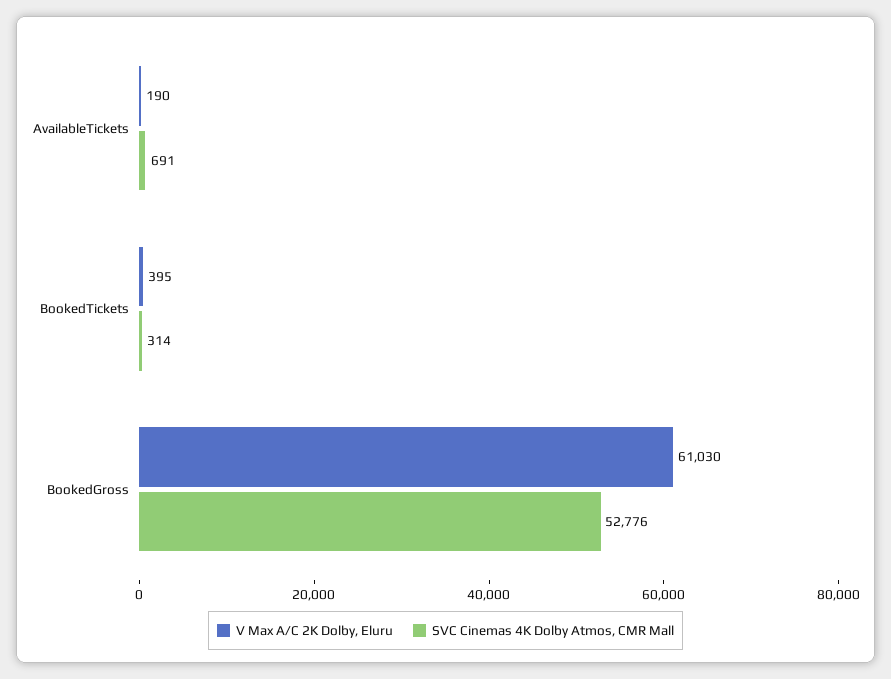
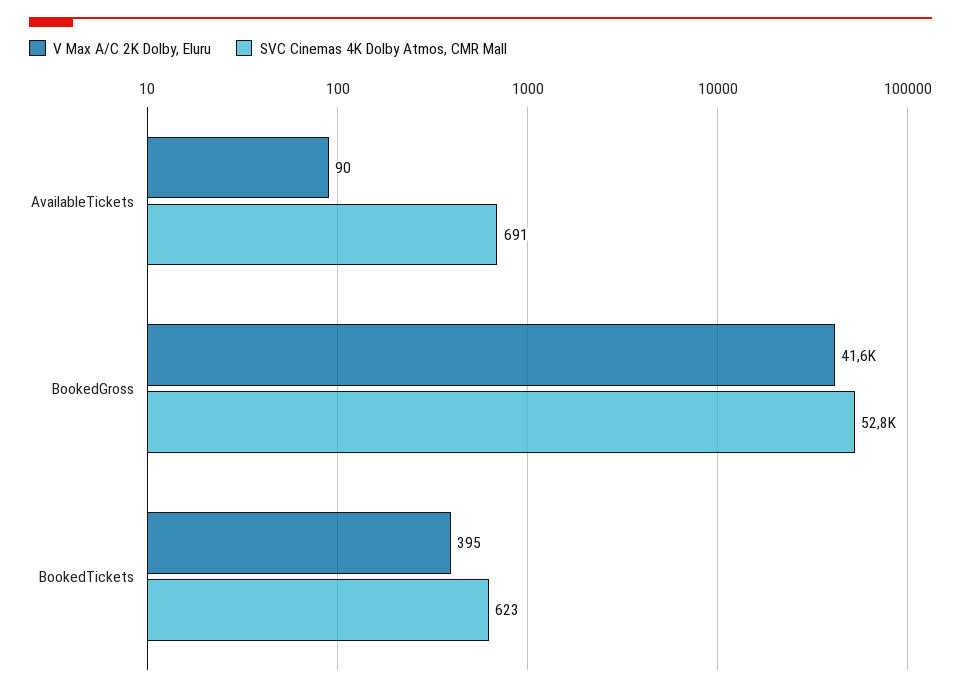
  {
    "V Max A/C 2K Dolby, Eluru": {
-     "AvailableTickets": 190,
+     "AvailableTickets": 90,
      "BookedTickets": 395,
-     "BookedGross": 61030
+     "BookedGross": 41600
    },
    "SVC Cinemas 4K Dolby Atmos, CMR Mall": {
      "AvailableTickets": 691,
-     "BookedTickets": 314,
+     "BookedTickets": 623,
      "BookedGross": 52776
    }
  }

